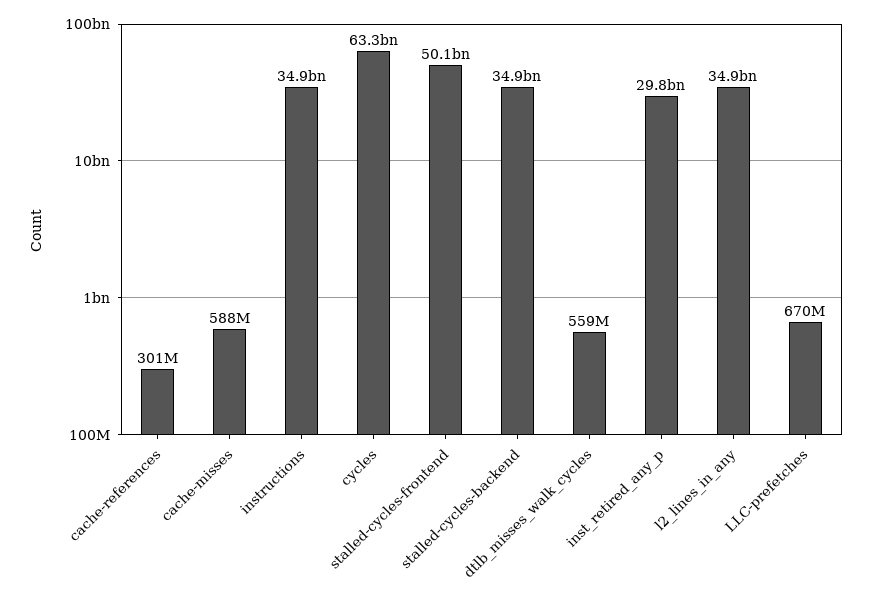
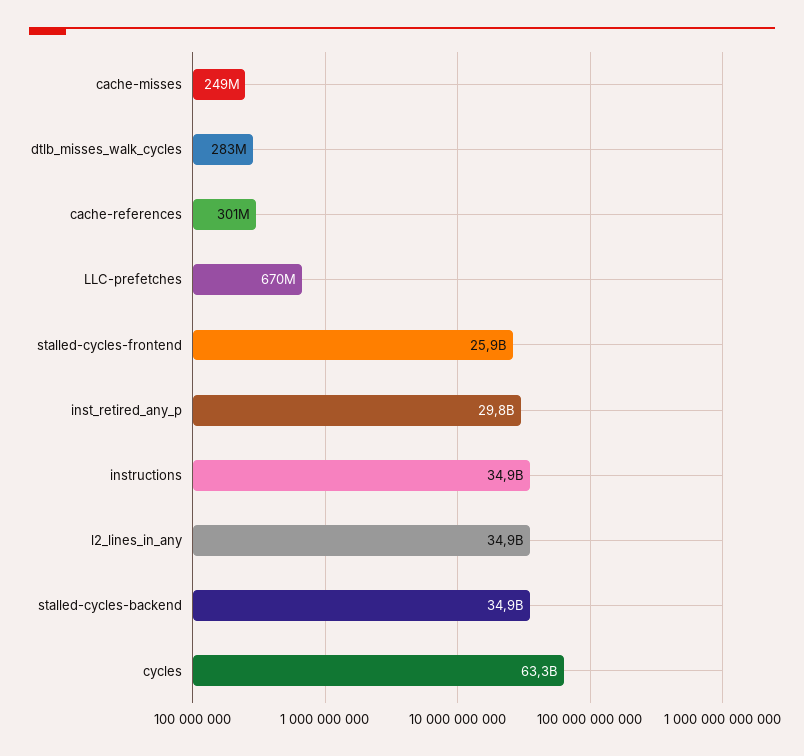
  {
    "cache-references": 301000000,
-   "cache-misses": 588000000,
+   "cache-misses": 249000000,
    "instructions": 34900000000,
    "cycles": 63300000000,
-   "stalled-cycles-frontend": 50100000000,
+   "stalled-cycles-frontend": 25900000000,
    "stalled-cycles-backend": 34900000000,
-   "dtlb_misses_walk_cycles": 559000000,
+   "dtlb_misses_walk_cycles": 283000000,
    "inst_retired_any_p": 29800000000,
    "l2_lines_in_any": 34900000000,
    "LLC-prefetches": 670000000
  }

